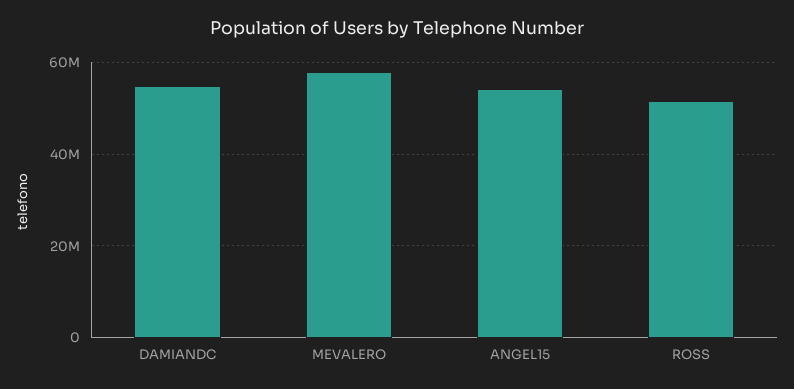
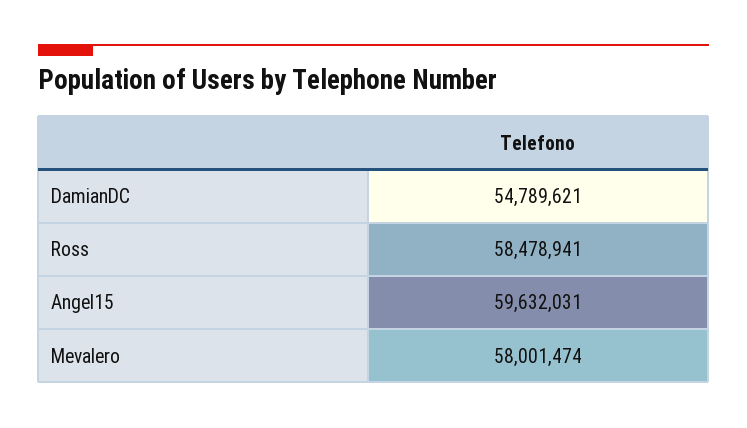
  {
    "DAMIANDC": 54789621,
    "MEVALERO": 58001474,
-   "ANGEL15": 54000000,
+   "ANGEL15": 59632031,
-   "ROSS": 52000000
+   "ROSS": 58478941
  }

